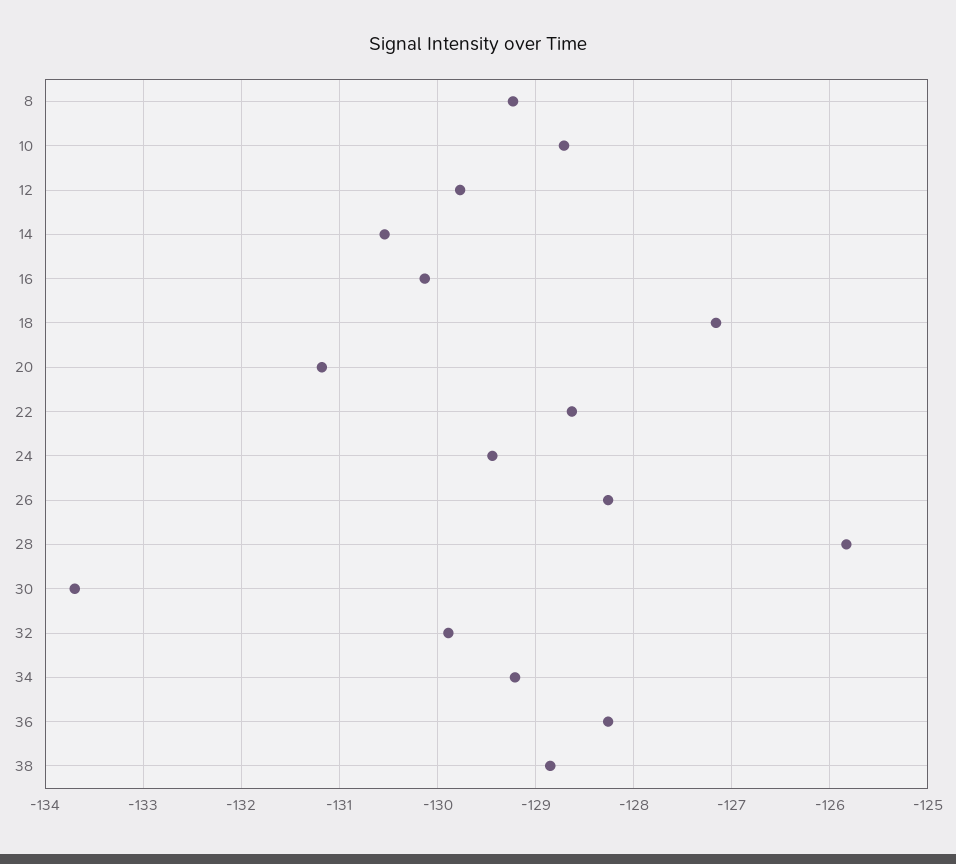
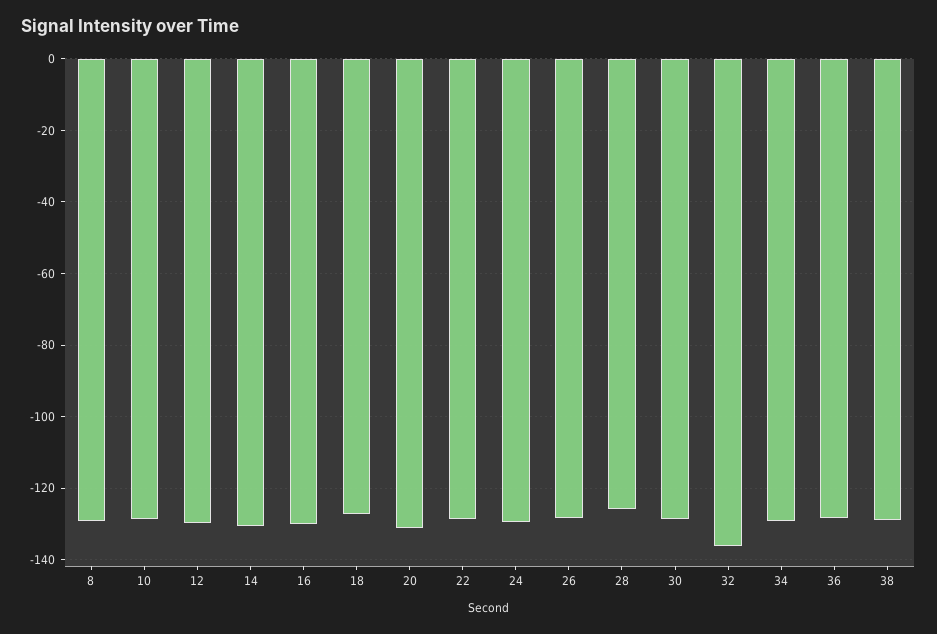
  {
    "8": -129.2,
    "10": -128.7,
    "12": -129.8,
    "14": -130.5,
    "16": -130.1,
    "18": -127.2,
    "20": -131.2,
    "22": -128.6,
    "24": -129.4,
    "26": -128.3,
    "28": -125.8,
-   "30": -133.7,
+   "30": -128,
-   "32": -129.9,
+   "32": -136,
    "34": -129.2,
    "36": -128.3,
    "38": -128.9
  }

